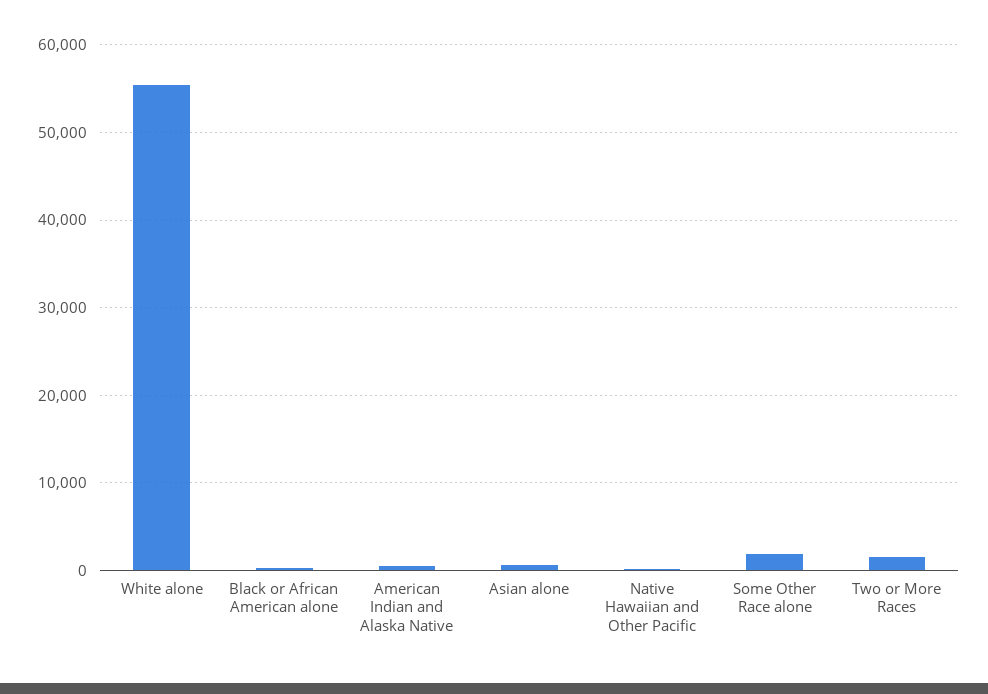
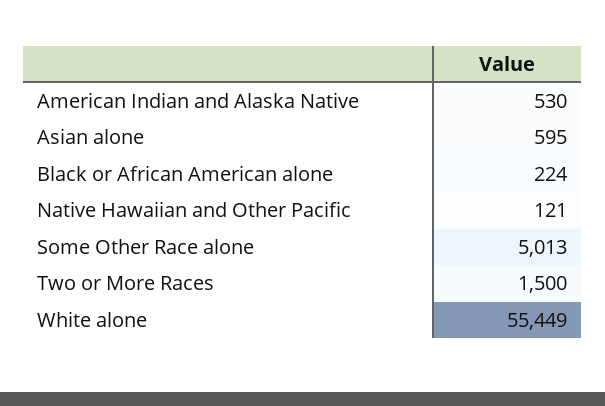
  {
    "White alone": 55449,
    "Black or African American alone": 224,
    "American Indian and Alaska Native": 530,
    "Asian alone": 595,
    "Native Hawaiian and Other Pacific": 121,
-   "Some Other Race alone": 2000,
+   "Some Other Race alone": 5013,
    "Two or More Races": 1500
  }

